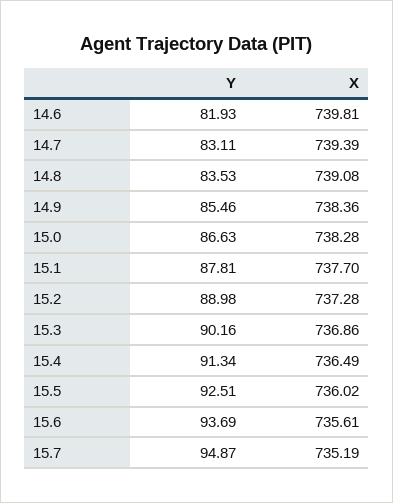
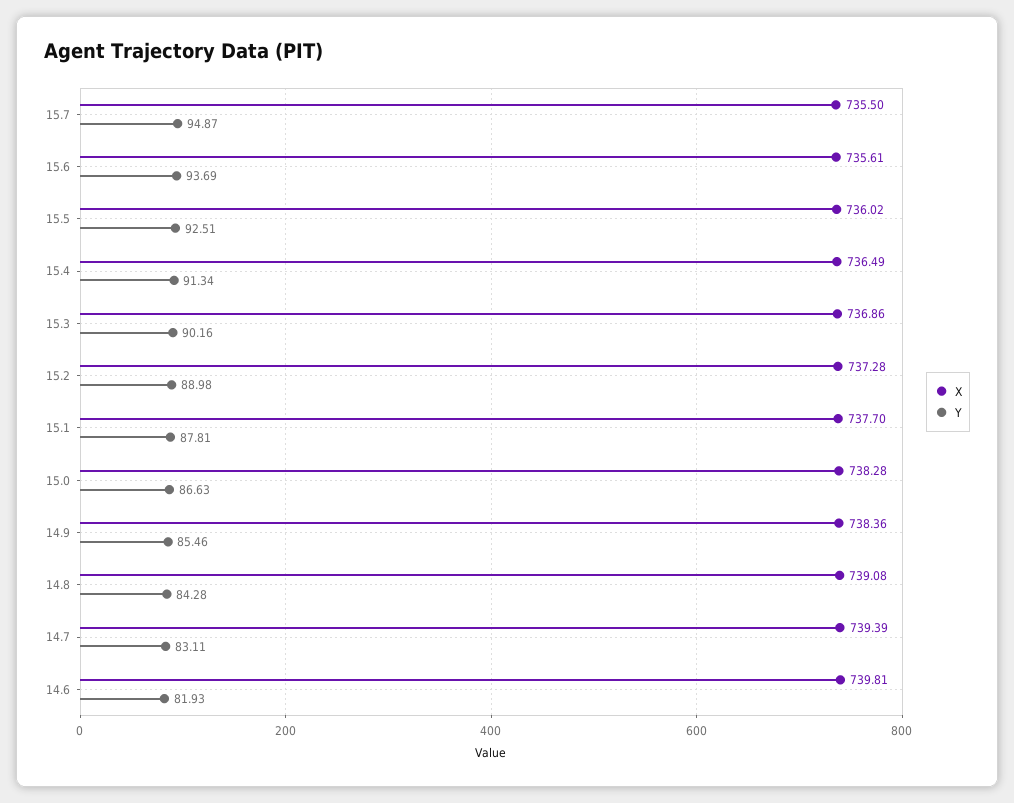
  {
    "Y": {
      "14.6": 81.93,
      "14.7": 83.11,
-     "14.8": 83.53,
+     "14.8": 84.28,
      "14.9": 85.46,
      "15.0": 86.63,
      "15.1": 87.81,
      "15.2": 88.98,
      "15.3": 90.16,
      "15.4": 91.34,
      "15.5": 92.51,
      "15.6": 93.69,
      "15.7": 94.87
    },
    "X": {
      "14.6": 739.81,
      "14.7": 739.39,
      "14.8": 739.08,
      "14.9": 738.36,
      "15.0": 738.28,
      "15.1": 737.7,
      "15.2": 737.28,
      "15.3": 736.86,
      "15.4": 736.49,
      "15.5": 736.02,
      "15.6": 735.61,
-     "15.7": 735.19
+     "15.7": 735.5
    }
  }

